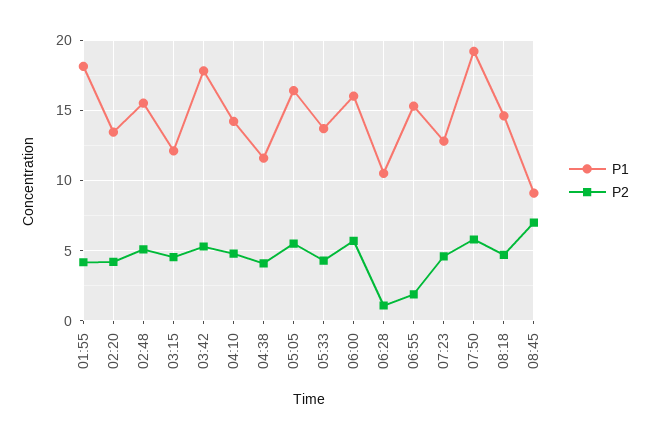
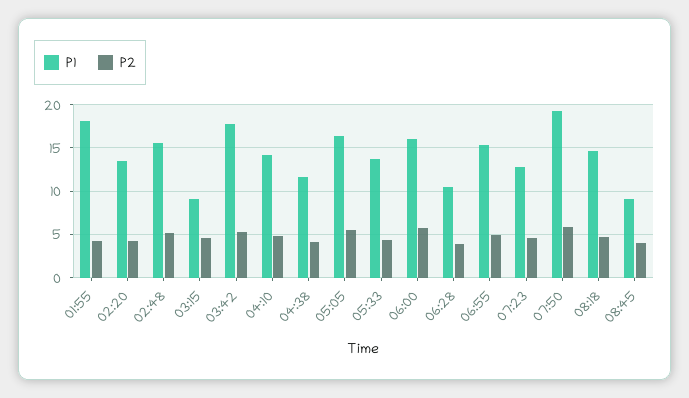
  {
    "P1": {
      "01:55": 18,
      "02:20": 13.5,
      "02:48": 15.5,
-     "03:15": 12,
+     "03:15": 9,
      "03:42": 18,
      "04:10": 14,
      "04:38": 11.5,
      "05:05": 16.5,
      "05:33": 13.5,
      "06:00": 16,
      "06:28": 10.5,
      "06:55": 15.5,
      "07:23": 13,
      "07:50": 19,
      "08:18": 14.5,
      "08:45": 9
    },
    "P2": {
      "01:55": 4,
      "02:20": 4,
      "02:48": 5,
      "03:15": 4.5,
      "03:42": 5.5,
      "04:10": 5,
      "04:38": 4,
      "05:05": 5.5,
      "05:33": 4.5,
      "06:00": 5.5,
-     "06:28": 1,
+     "06:28": 4,
-     "06:55": 2,
+     "06:55": 5,
      "07:23": 4.5,
      "07:50": 6,
      "08:18": 4.5,
-     "08:45": 7
+     "08:45": 4
    }
  }

